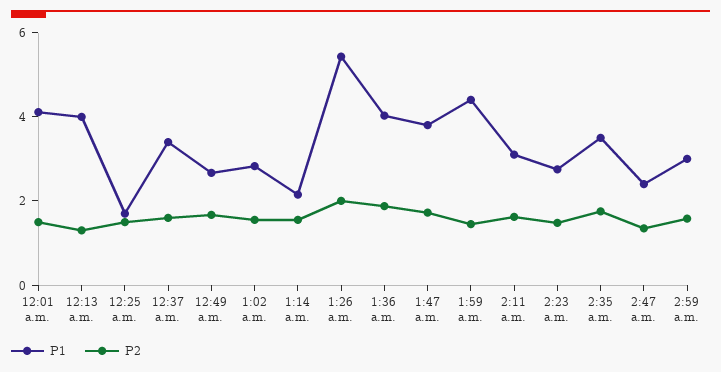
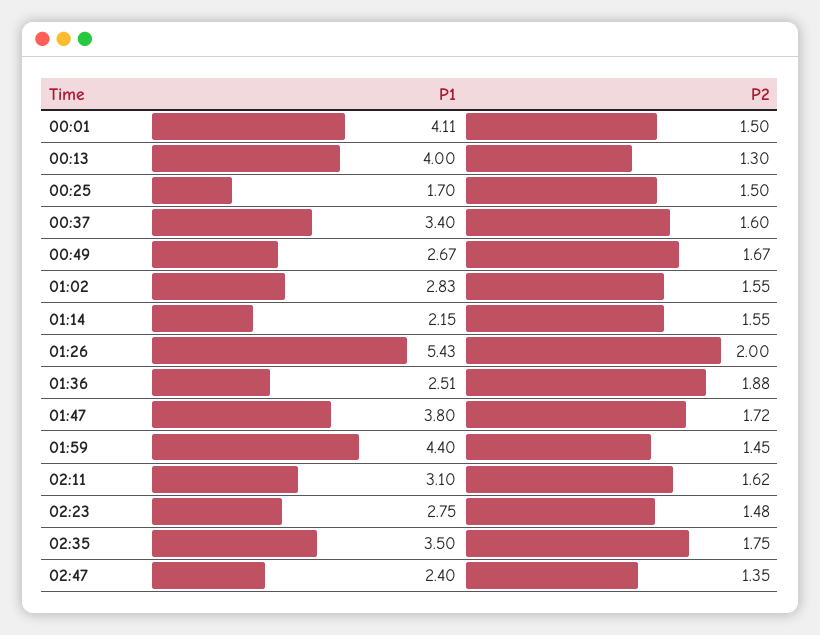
  {
    "P1": {
      "12:01 a.m.": 4.11,
      "12:13 a.m.": 4,
      "12:25 a.m.": 1.7,
      "12:37 a.m.": 3.4,
      "12:49 a.m.": 2.67,
      "1:02 a.m.": 2.83,
      "1:14 a.m.": 2.15,
      "1:26 a.m.": 5.43,
-     "1:36 a.m.": 4,
+     "1:36 a.m.": 2.51,
      "1:47 a.m.": 3.8,
      "1:59 a.m.": 4.4,
      "2:11 a.m.": 3.1,
      "2:23 a.m.": 2.75,
      "2:35 a.m.": 3.5,
-     "2:47 a.m.": 2.4,
+     "2:47 a.m.": 2.4
-     "2:59 a.m.": 3
    },
    "P2": {
      "12:01 a.m.": 1.5,
      "12:13 a.m.": 1.3,
      "12:25 a.m.": 1.5,
      "12:37 a.m.": 1.6,
      "12:49 a.m.": 1.67,
      "1:02 a.m.": 1.55,
      "1:14 a.m.": 1.55,
      "1:26 a.m.": 2,
      "1:36 a.m.": 1.88,
      "1:47 a.m.": 1.72,
      "1:59 a.m.": 1.45,
      "2:11 a.m.": 1.62,
      "2:23 a.m.": 1.48,
      "2:35 a.m.": 1.75,
-     "2:47 a.m.": 1.35,
+     "2:47 a.m.": 1.35
-     "2:59 a.m.": 1.5
    }
  }

